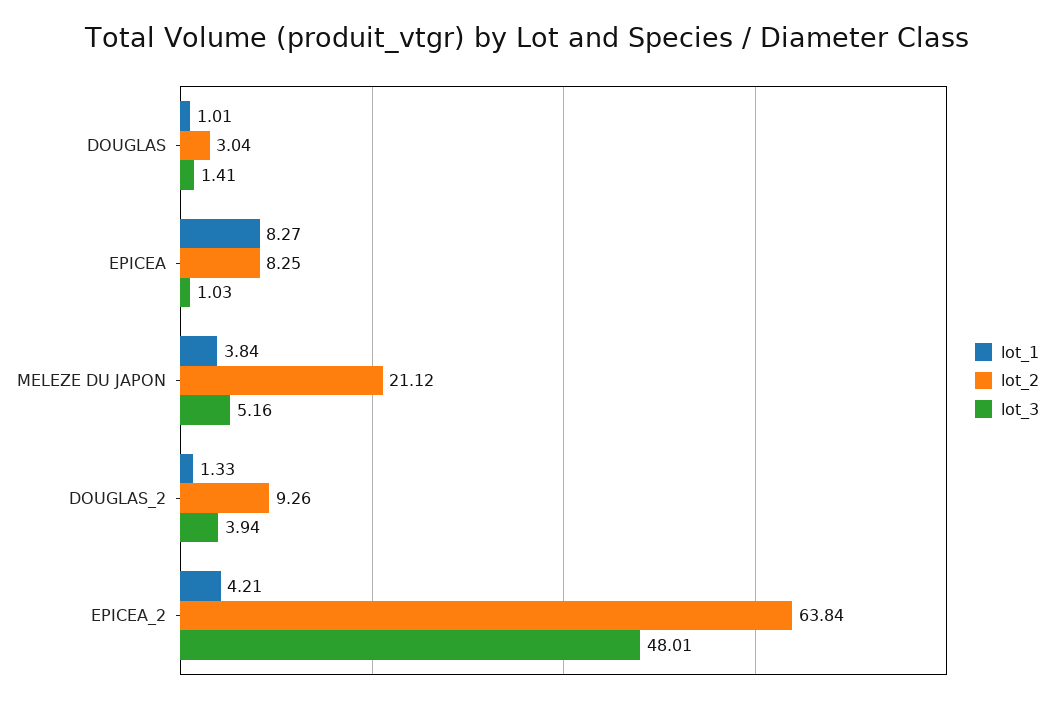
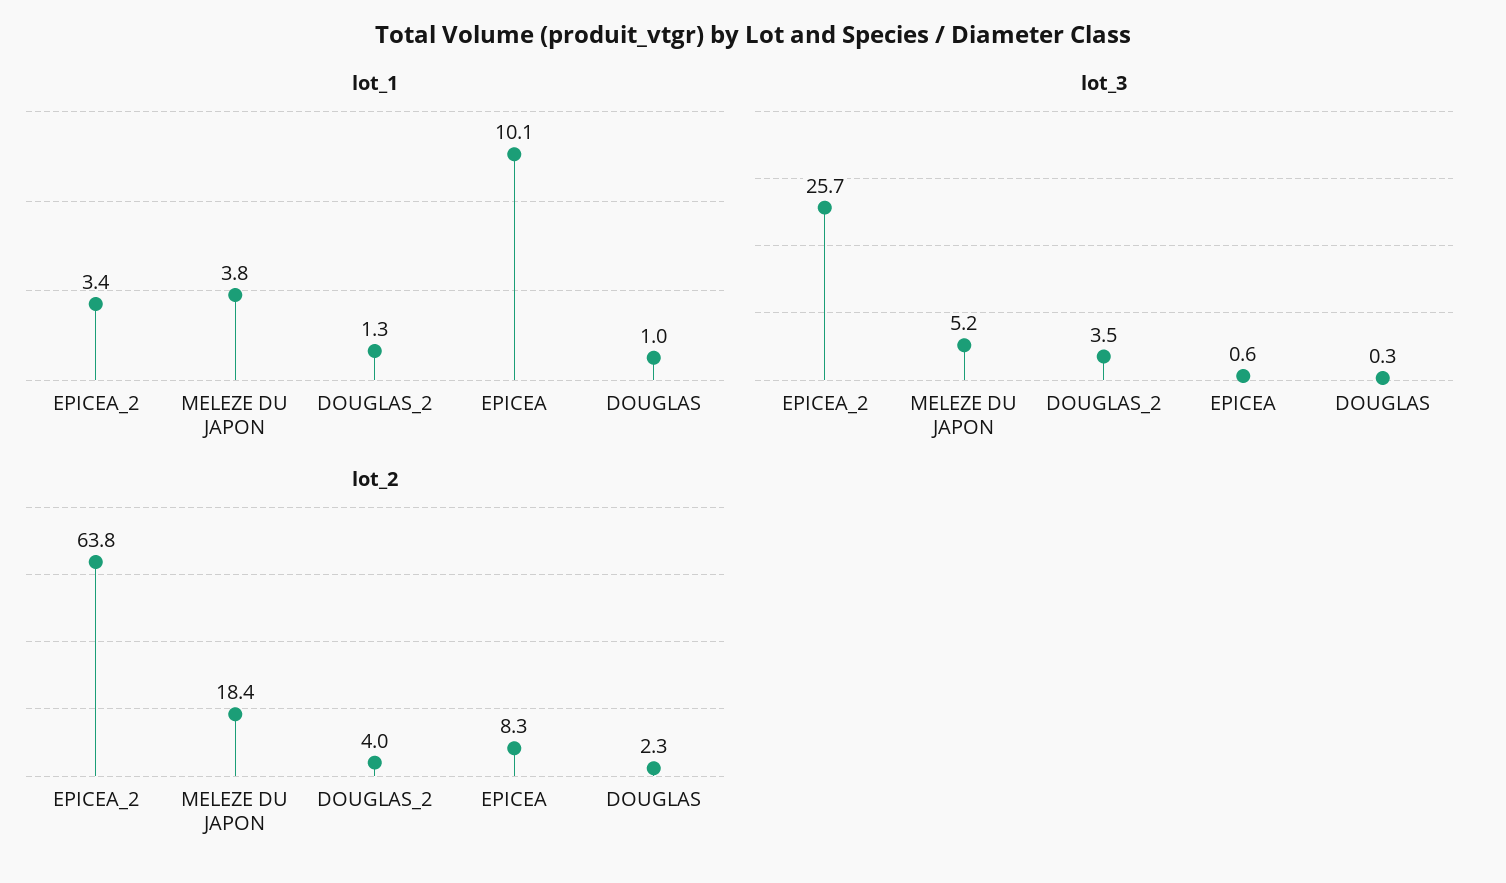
  {
    "lot_1": {
      "DOUGLAS": 1.01,
-     "EPICEA": 8.27,
+     "EPICEA": 10.1,
      "MELEZE DU JAPON": 3.84,
      "DOUGLAS_2": 1.33,
-     "EPICEA_2": 4.21
+     "EPICEA_2": 3.4
    },
    "lot_2": {
-     "DOUGLAS": 3.04,
+     "DOUGLAS": 2.3,
      "EPICEA": 8.25,
-     "MELEZE DU JAPON": 21.12,
+     "MELEZE DU JAPON": 18.4,
-     "DOUGLAS_2": 9.26,
+     "DOUGLAS_2": 4,
      "EPICEA_2": 63.84
    },
    "lot_3": {
-     "DOUGLAS": 1.41,
+     "DOUGLAS": 0.3,
-     "EPICEA": 1.03,
+     "EPICEA": 0.6,
      "MELEZE DU JAPON": 5.16,
-     "DOUGLAS_2": 3.94,
+     "DOUGLAS_2": 3.5,
-     "EPICEA_2": 48.01
+     "EPICEA_2": 25.7
    }
  }

